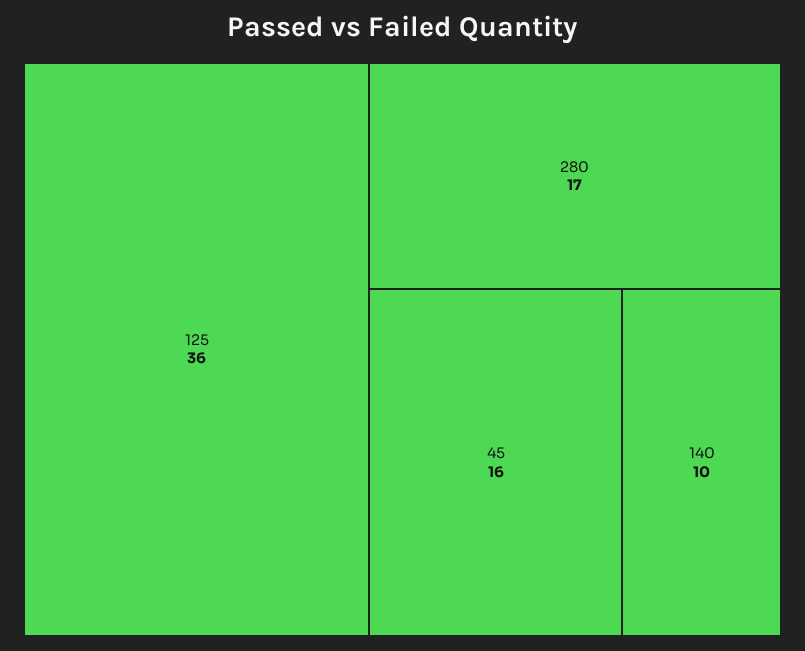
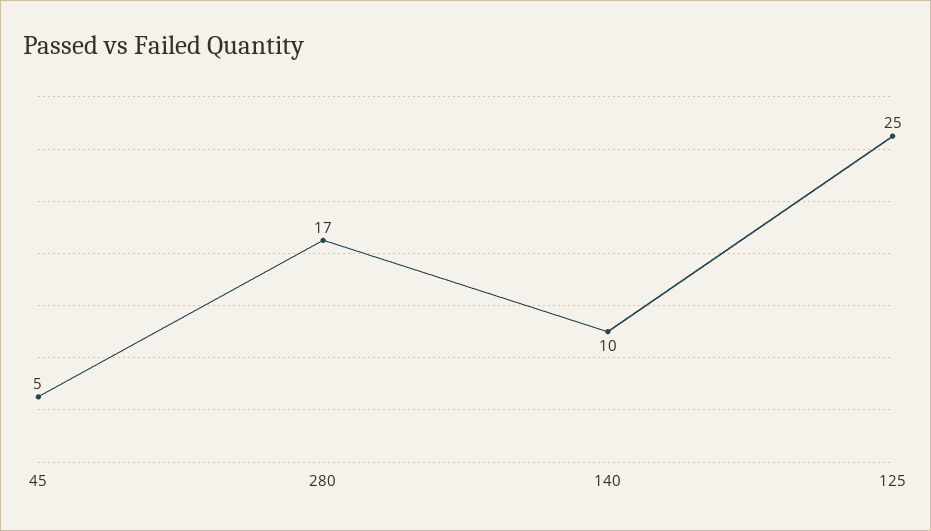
  {
-   "125": 36,
+   "125": 25,
    "280": 17,
-   "45": 16,
+   "45": 5,
    "140": 10
  }

